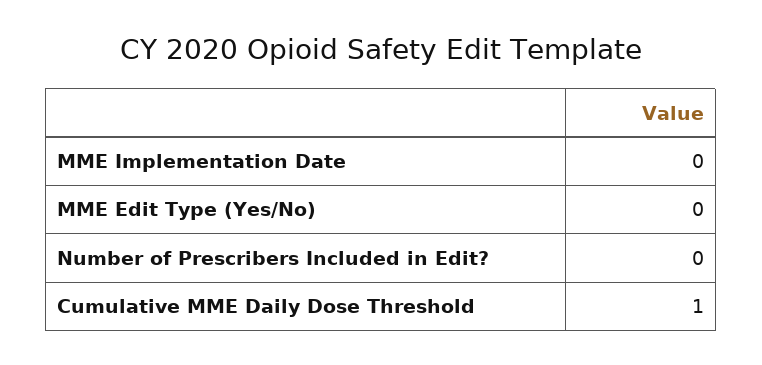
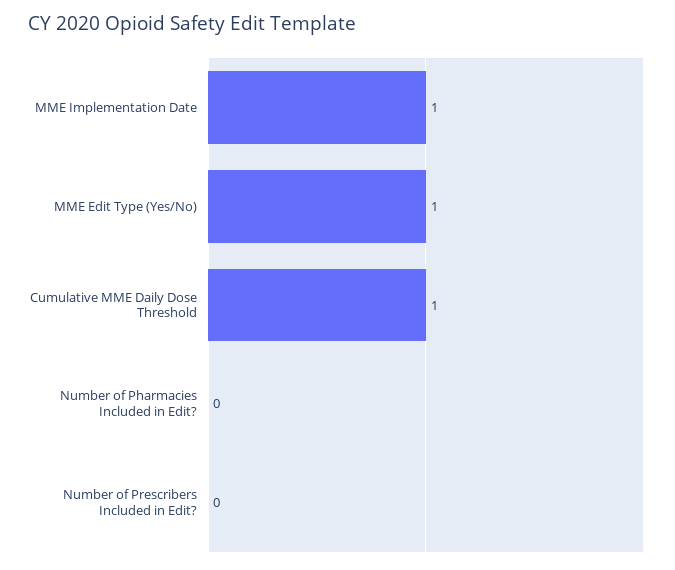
  {
-   "MME Implementation Date": 0,
+   "MME Implementation Date": 1,
-   "MME Edit Type (Yes/No)": 0,
+   "MME Edit Type (Yes/No)": 1,
    "Number of Prescribers Included in Edit?": 0,
-   "Cumulative MME Daily Dose Threshold": 1
+   "Cumulative MME Daily Dose Threshold": 1,
+   "Number of Pharmacies Included in Edit?": 0
  }

